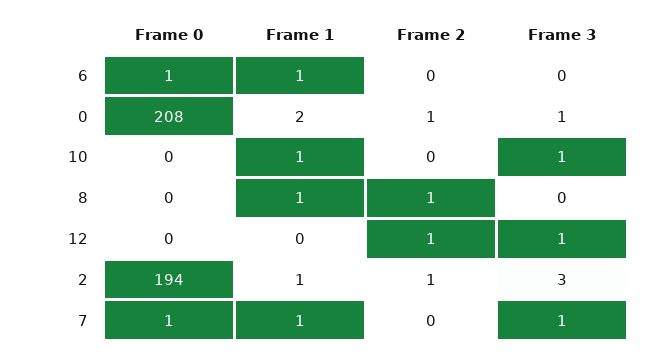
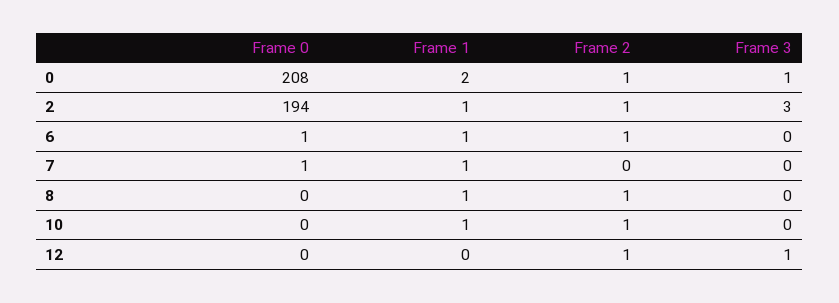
  {
    "Frame 0": {
      "6": 1,
      "0": 208,
      "10": 0,
      "8": 0,
      "12": 0,
      "2": 194,
      "7": 1
    },
    "Frame 1": {
      "6": 1,
      "0": 2,
      "10": 1,
      "8": 1,
      "12": 0,
      "2": 1,
      "7": 1
    },
    "Frame 2": {
-     "6": 0,
+     "6": 1,
      "0": 1,
-     "10": 0,
+     "10": 1,
      "8": 1,
      "12": 1,
      "2": 1,
      "7": 0
    },
    "Frame 3": {
      "6": 0,
      "0": 1,
-     "10": 1,
+     "10": 0,
      "8": 0,
      "12": 1,
      "2": 3,
-     "7": 1
+     "7": 0
    }
  }

